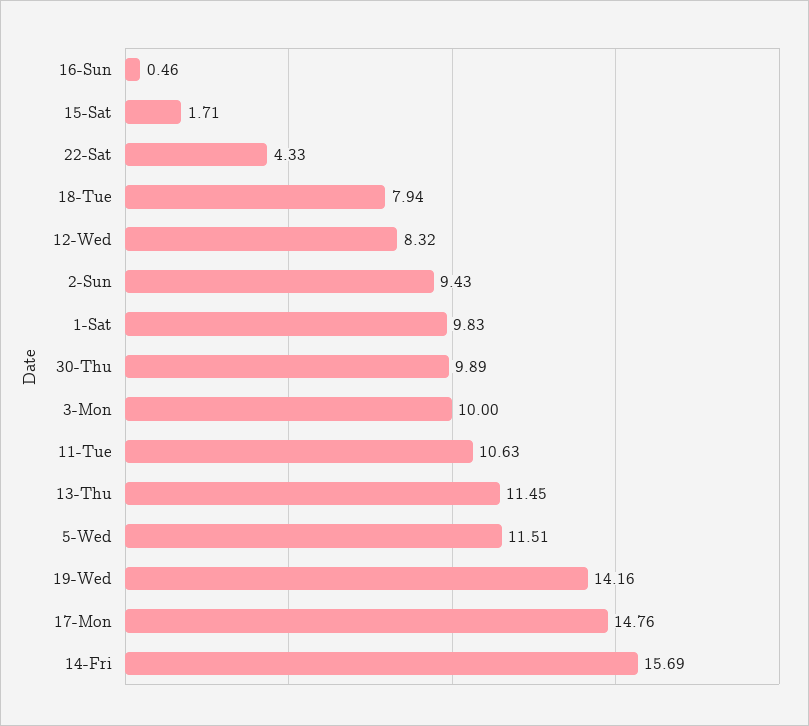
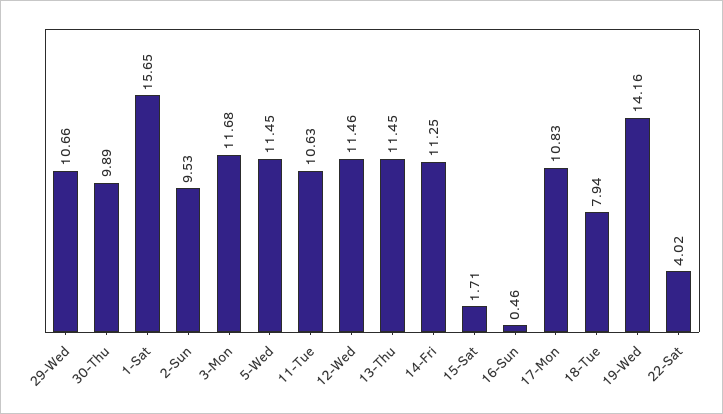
  {
    "16-Sun": 0.46,
    "15-Sat": 1.71,
-   "22-Sat": 4.33,
+   "22-Sat": 4.02,
    "18-Tue": 7.94,
-   "12-Wed": 8.32,
+   "12-Wed": 11.46,
-   "2-Sun": 9.43,
+   "2-Sun": 9.53,
-   "1-Sat": 9.83,
+   "1-Sat": 15.65,
    "30-Thu": 9.89,
-   "3-Mon": 10,
+   "3-Mon": 11.68,
    "11-Tue": 10.63,
    "13-Thu": 11.45,
-   "5-Wed": 11.51,
+   "5-Wed": 11.45,
    "19-Wed": 14.16,
-   "17-Mon": 14.76,
+   "17-Mon": 10.83,
-   "14-Fri": 15.69
+   "14-Fri": 11.25,
+   "29-Wed": 10.66
  }

